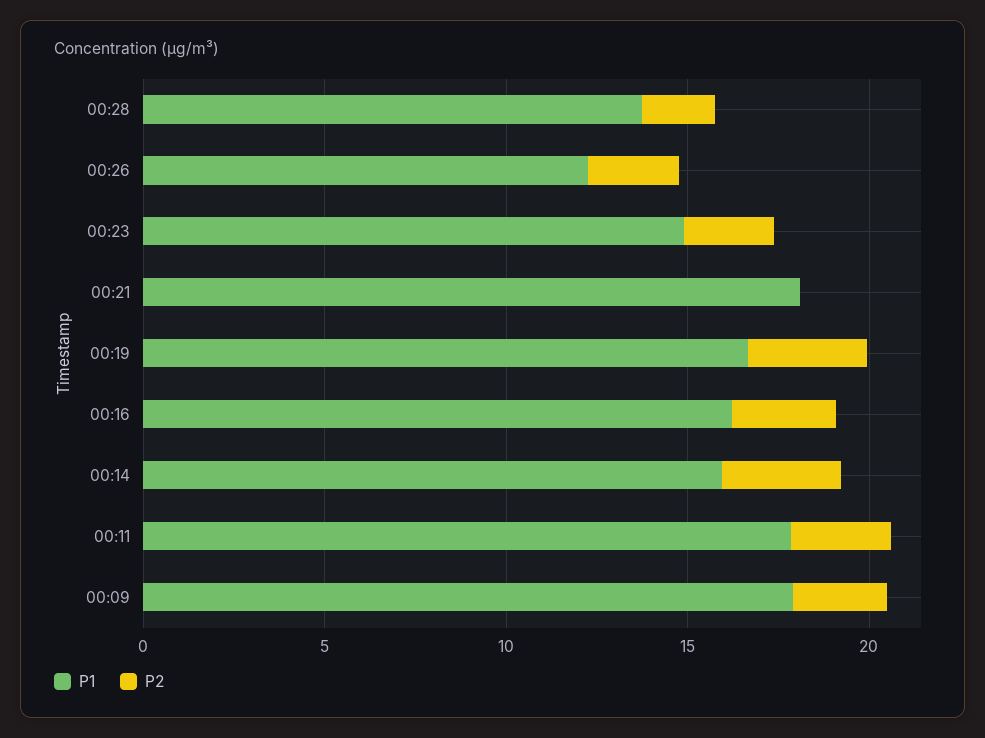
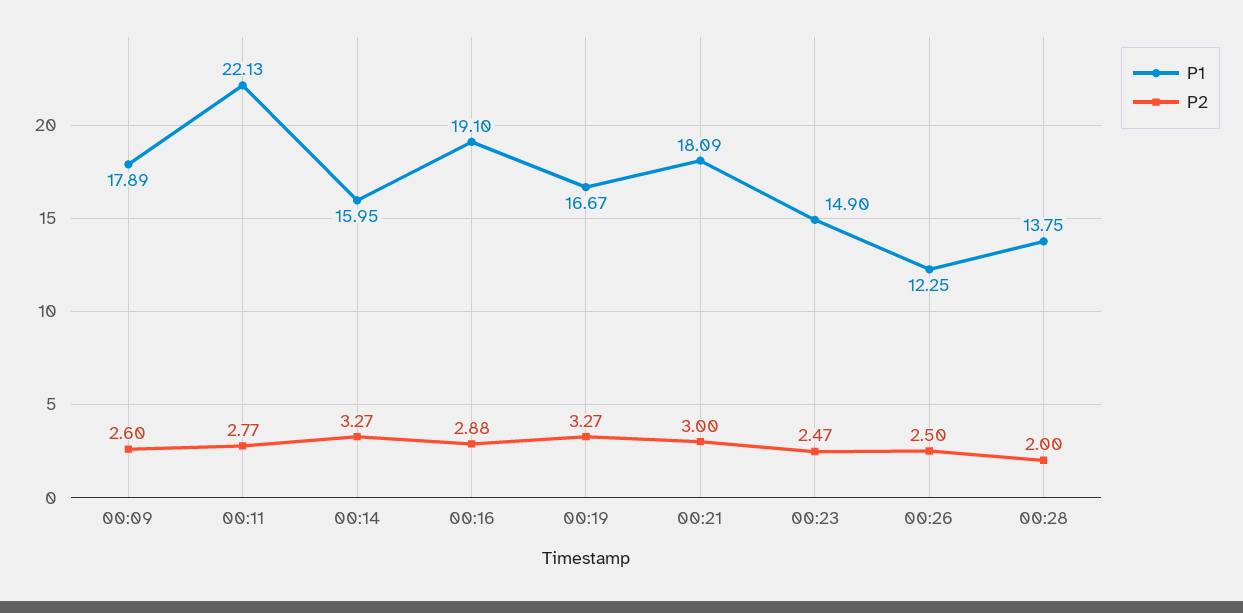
  {
    "P1": {
      "00:28": 13.75,
      "00:26": 12.25,
      "00:23": 14.9,
      "00:21": 18.09,
      "00:19": 16.67,
-     "00:16": 16,
+     "00:16": 19.1,
      "00:14": 15.95,
-     "00:11": 18,
+     "00:11": 22.13,
      "00:09": 17.89
    },
    "P2": {
      "00:28": 2,
      "00:26": 2.5,
      "00:23": 2.47,
-     "00:21": 0,
+     "00:21": 3,
      "00:19": 3.27,
      "00:16": 2.88,
      "00:14": 3.27,
      "00:11": 2.77,
      "00:09": 2.6
    }
  }

